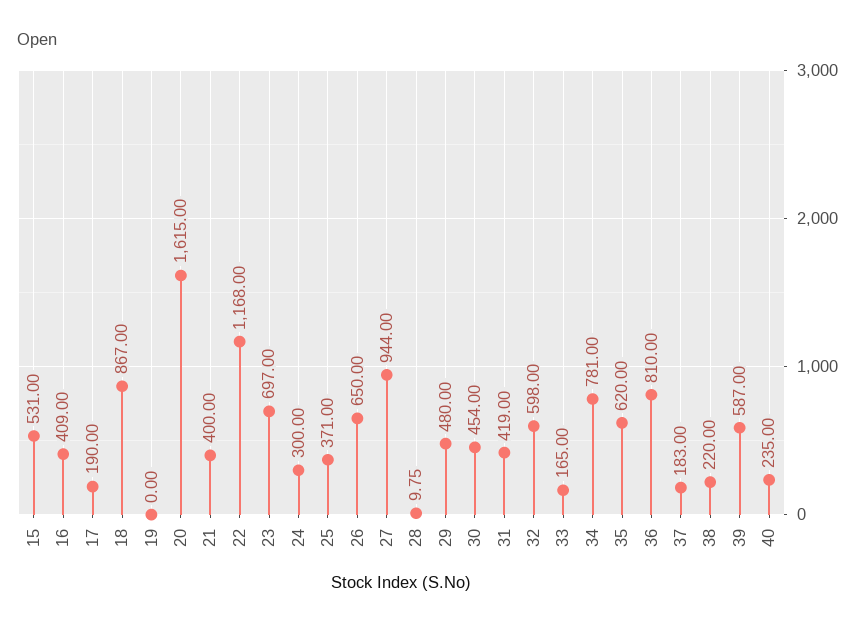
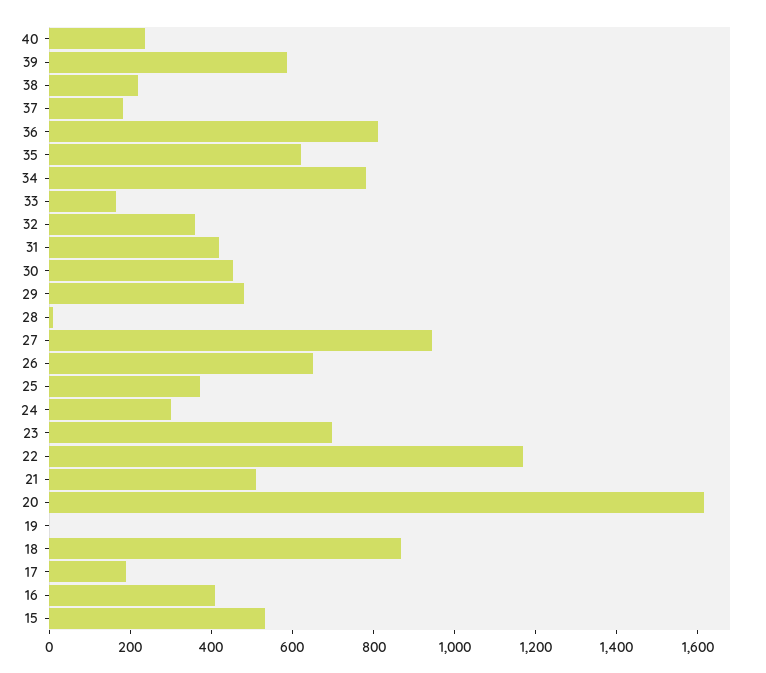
  {
    "15": 531,
    "16": 409,
    "17": 190,
    "18": 867,
    "19": 0,
    "20": 1615,
-   "21": 400,
+   "21": 500,
    "22": 1168,
    "23": 697,
    "24": 300,
    "25": 371,
    "26": 650,
    "27": 944,
    "28": 9.75,
    "29": 480,
    "30": 454,
    "31": 419,
-   "32": 598,
+   "32": 350,
    "33": 165,
    "34": 781,
    "35": 620,
    "36": 810,
    "37": 183,
    "38": 220,
    "39": 587,
    "40": 235
  }

